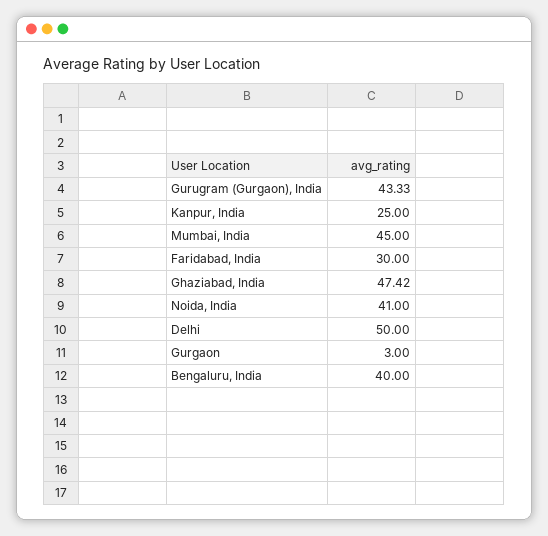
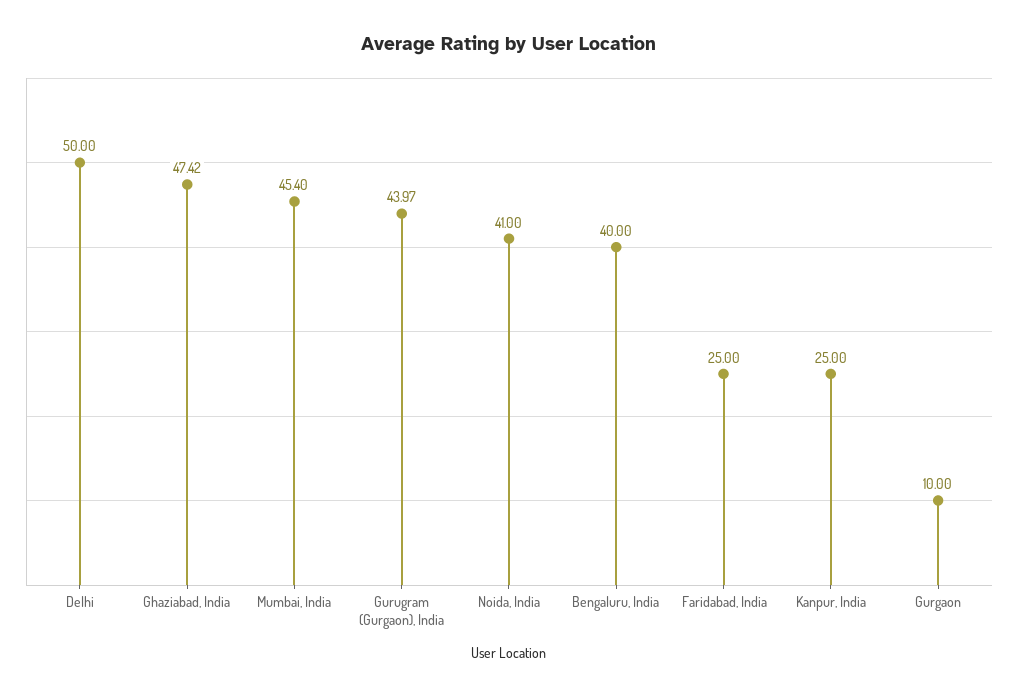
  {
-   "Gurugram (Gurgaon), India": 43.33,
+   "Gurugram (Gurgaon), India": 43.97,
    "Kanpur, India": 25,
-   "Mumbai, India": 45,
+   "Mumbai, India": 45.4,
-   "Faridabad, India": 30,
+   "Faridabad, India": 25,
    "Ghaziabad, India": 47.42,
    "Noida, India": 41,
    "Delhi": 50,
-   "Gurgaon": 3,
+   "Gurgaon": 10,
    "Bengaluru, India": 40
  }

